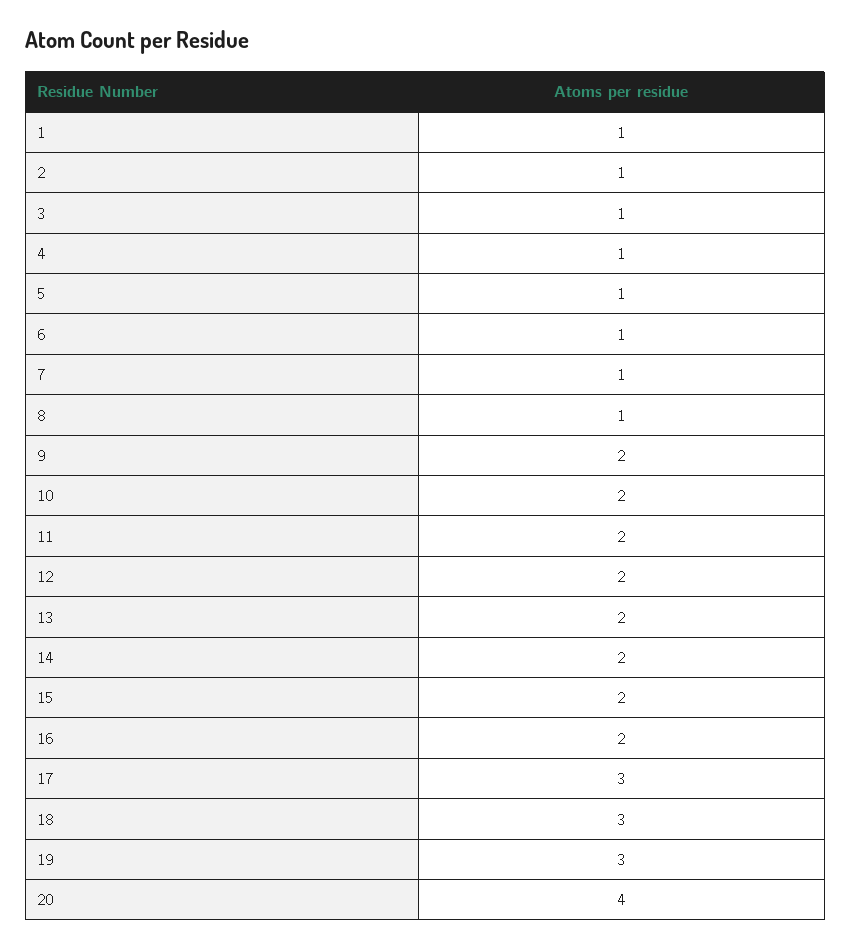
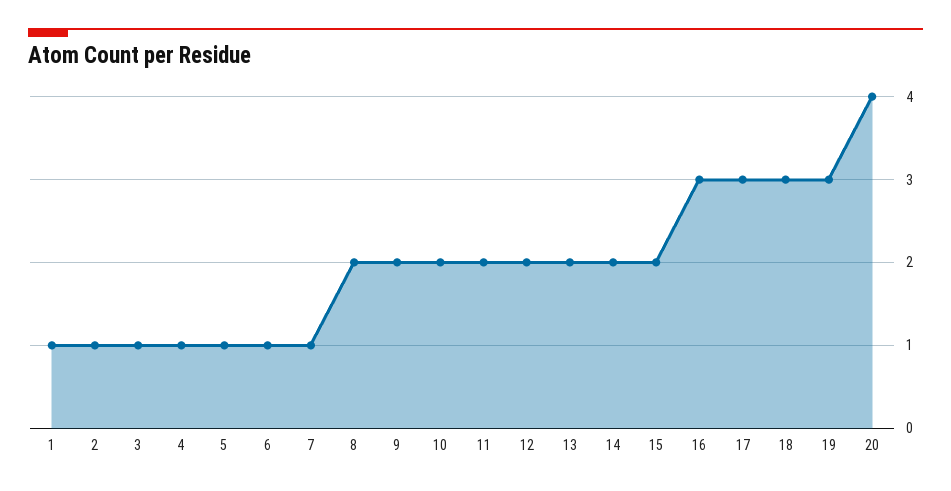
  {
    "1": 1,
    "2": 1,
    "3": 1,
    "4": 1,
    "5": 1,
    "6": 1,
    "7": 1,
-   "8": 1,
+   "8": 2,
    "9": 2,
    "10": 2,
    "11": 2,
    "12": 2,
    "13": 2,
    "14": 2,
    "15": 2,
-   "16": 2,
+   "16": 3,
    "17": 3,
    "18": 3,
    "19": 3,
    "20": 4
  }

